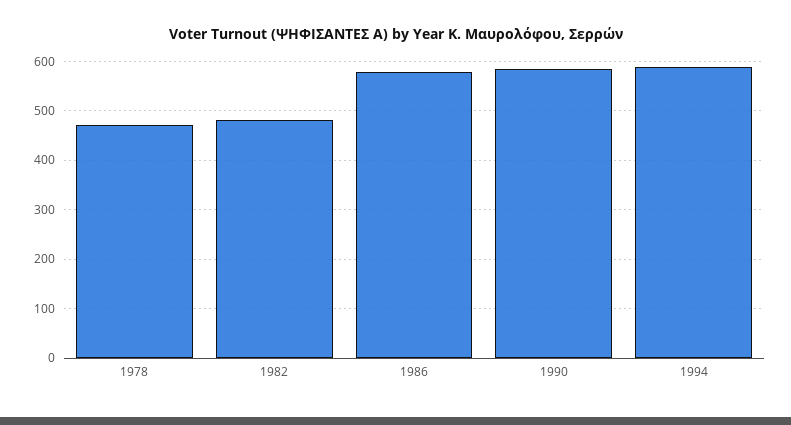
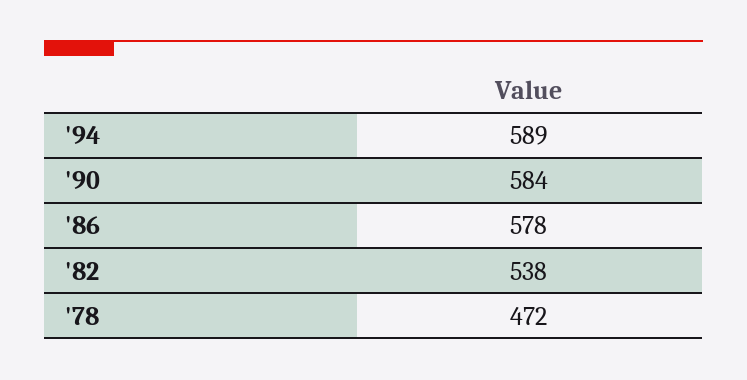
  {
    "1978": 472,
-   "1982": 480,
+   "1982": 538,
    "1986": 578,
    "1990": 584,
    "1994": 589
  }

